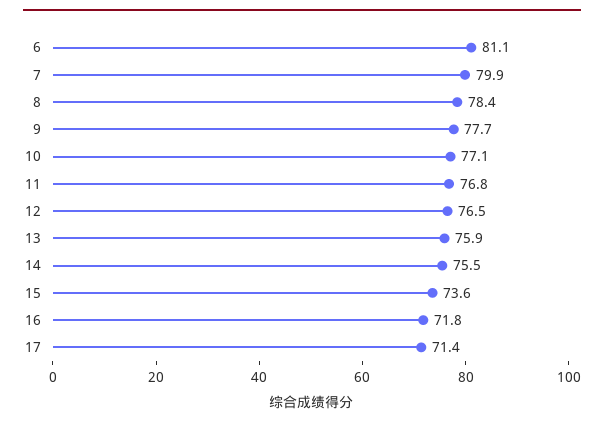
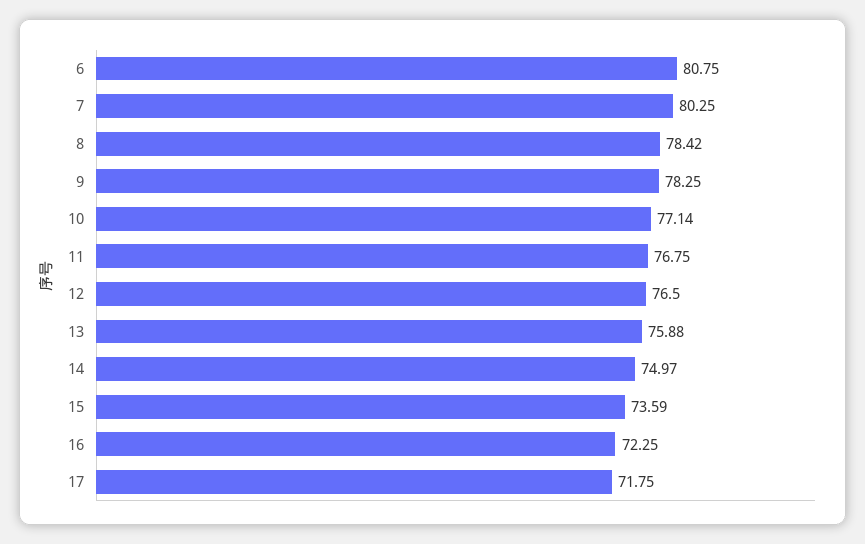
  {
-   "6": 81.1,
+   "6": 80.75,
-   "7": 79.9,
+   "7": 80.25,
    "8": 78.42,
-   "9": 77.7,
+   "9": 78.25,
    "10": 77.14,
    "11": 76.75,
    "12": 76.5,
    "13": 75.88,
-   "14": 75.5,
+   "14": 74.97,
    "15": 73.59,
-   "16": 71.8,
+   "16": 72.25,
-   "17": 71.4
+   "17": 71.75
  }

